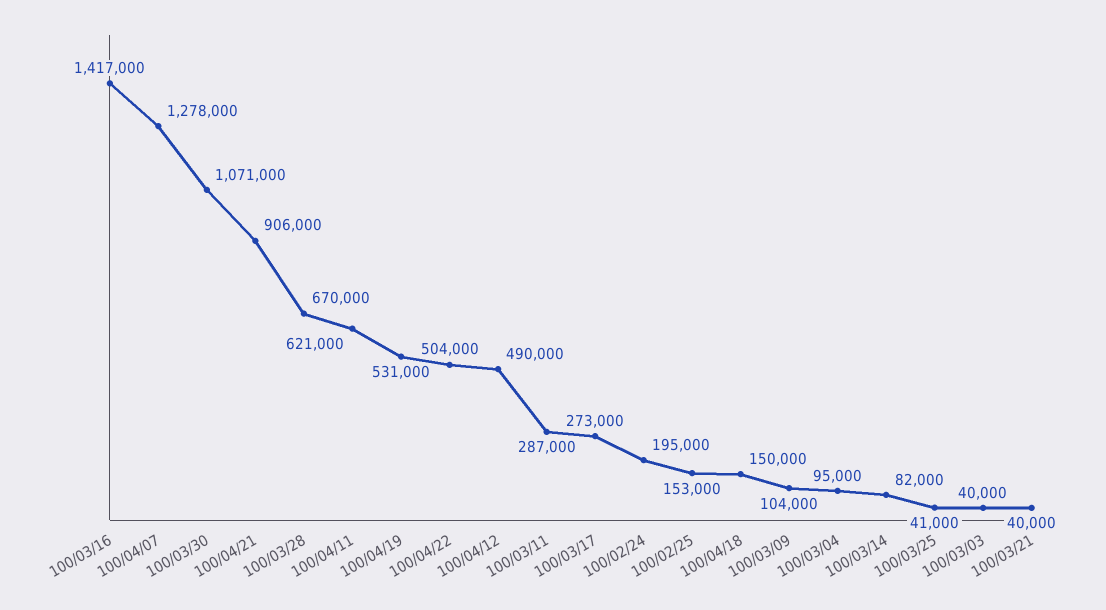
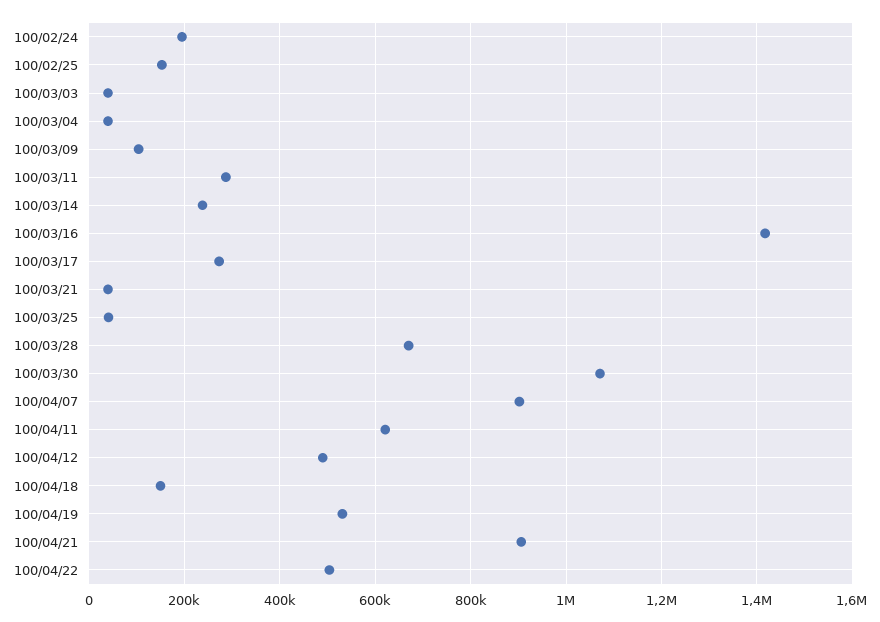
  {
    "100/03/16": 1417000,
-   "100/04/07": 1278000,
+   "100/04/07": 900000,
    "100/03/30": 1071000,
    "100/04/21": 906000,
    "100/03/28": 670000,
    "100/04/11": 621000,
    "100/04/19": 531000,
    "100/04/22": 504000,
    "100/04/12": 490000,
    "100/03/11": 287000,
    "100/03/17": 273000,
    "100/02/24": 195000,
    "100/02/25": 153000,
    "100/04/18": 150000,
    "100/03/09": 104000,
-   "100/03/04": 95000,
+   "100/03/04": 40000,
-   "100/03/14": 82000,
+   "100/03/14": 240000,
    "100/03/25": 41000,
    "100/03/03": 40000,
    "100/03/21": 40000
  }

